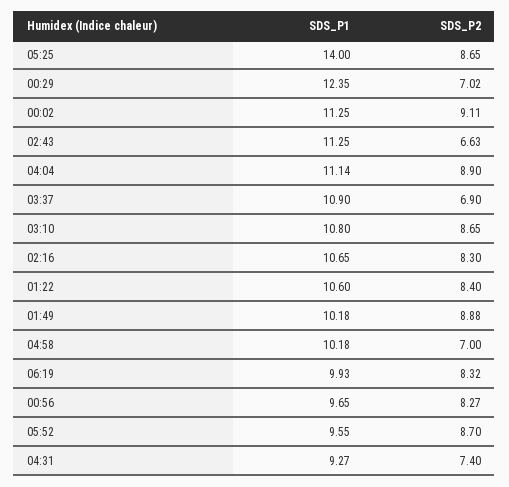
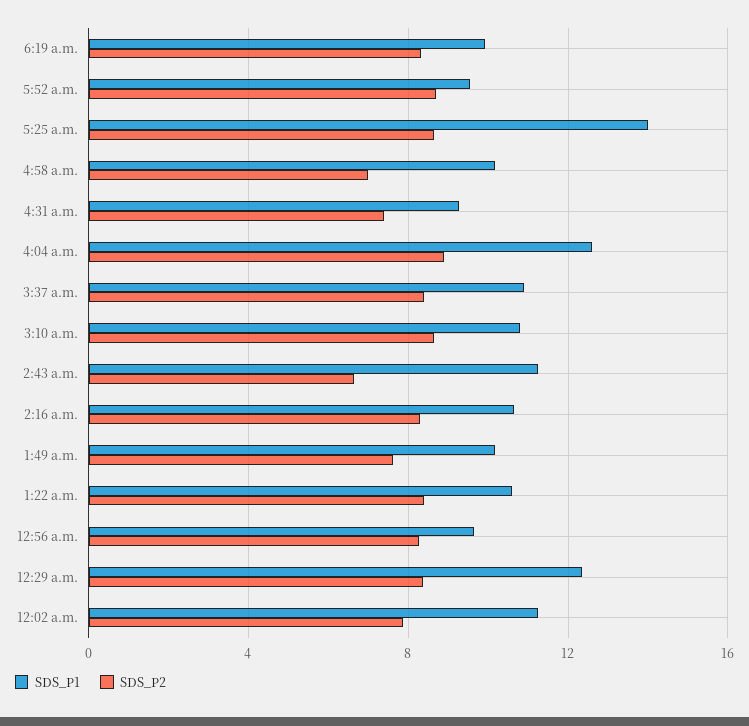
  {
    "SDS_P1": {
      "05:25": 14,
      "00:29": 12.35,
      "00:02": 11.25,
      "02:43": 11.25,
-     "04:04": 11.14,
+     "04:04": 12.5,
      "03:37": 10.9,
      "03:10": 10.8,
      "02:16": 10.65,
      "01:22": 10.6,
      "01:49": 10.18,
      "04:58": 10.18,
      "06:19": 9.93,
      "00:56": 9.65,
      "05:52": 9.55,
      "04:31": 9.27
    },
    "SDS_P2": {
      "05:25": 8.65,
-     "00:29": 7.02,
+     "00:29": 8.5,
-     "00:02": 9.11,
+     "00:02": 8,
      "02:43": 6.63,
      "04:04": 8.9,
-     "03:37": 6.9,
+     "03:37": 8.5,
      "03:10": 8.65,
      "02:16": 8.3,
      "01:22": 8.4,
-     "01:49": 8.88,
+     "01:49": 7.5,
      "04:58": 7,
      "06:19": 8.32,
      "00:56": 8.27,
      "05:52": 8.7,
      "04:31": 7.4
    }
  }

